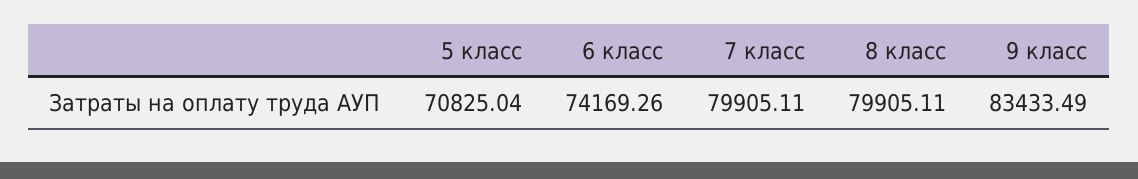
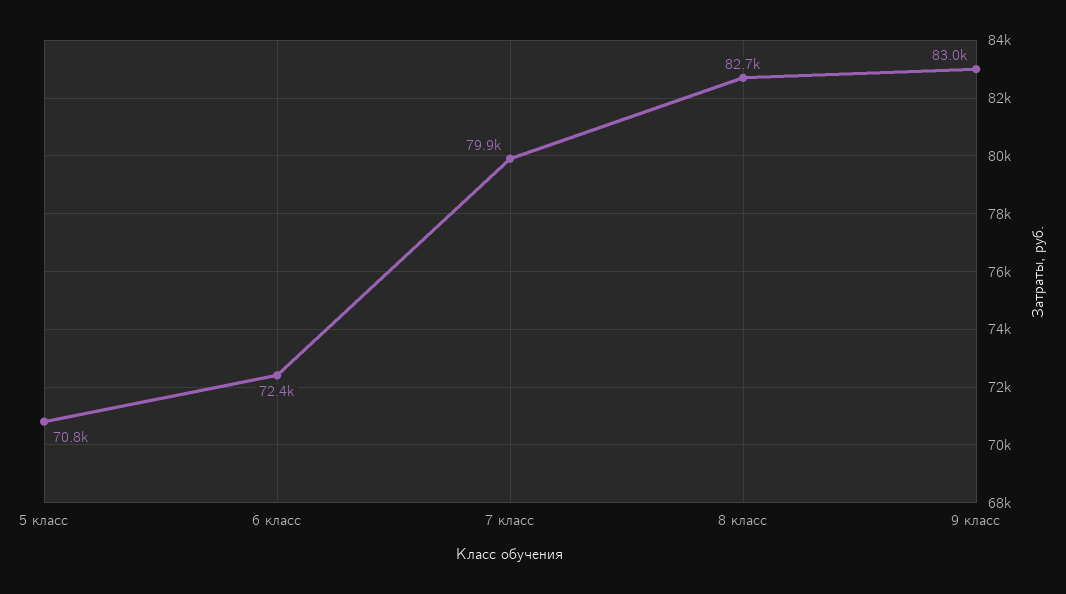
  {
    "5 класс": 70825.04,
-   "6 класс": 74169.26,
+   "6 класс": 72400,
    "7 класс": 79905.11,
-   "8 класс": 79905.11,
+   "8 класс": 82700,
-   "9 класс": 83433.49
+   "9 класс": 83000
  }

